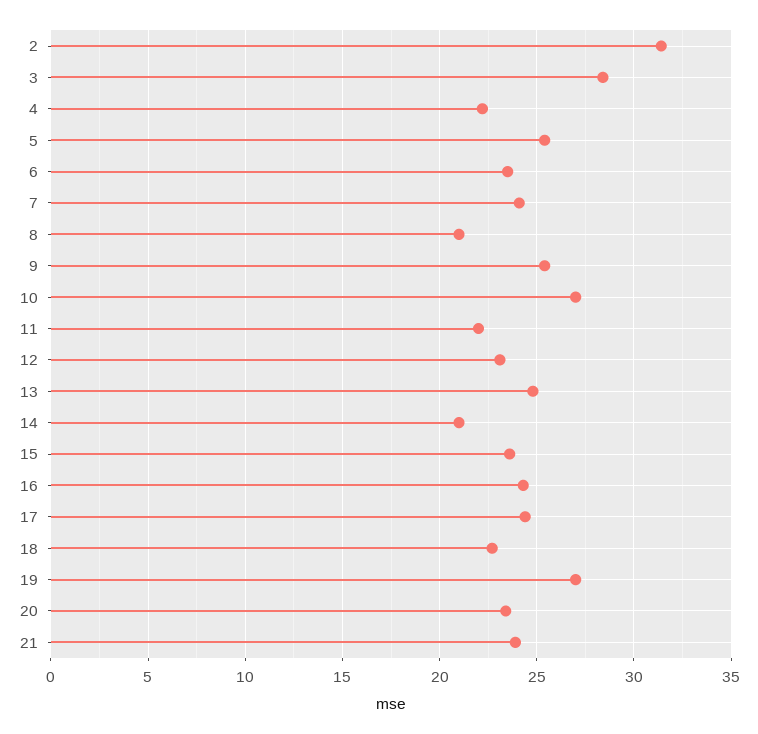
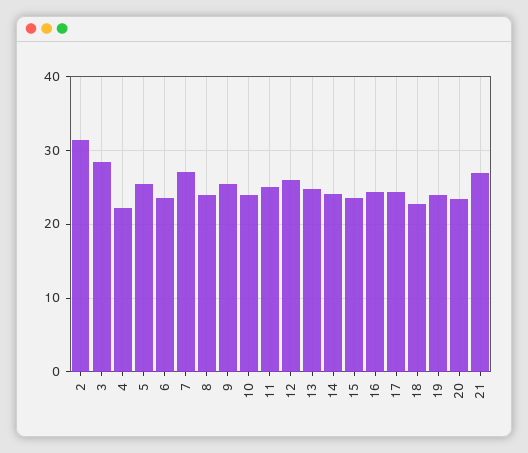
  {
    "2": 31.5,
    "3": 28.5,
    "4": 22,
    "5": 25.5,
    "6": 23.5,
-   "7": 24,
+   "7": 27,
-   "8": 21,
+   "8": 24,
    "9": 25.5,
-   "10": 27,
+   "10": 24,
-   "11": 22,
+   "11": 25,
-   "12": 23,
+   "12": 26,
    "13": 25,
-   "14": 21,
+   "14": 24,
    "15": 23.5,
    "16": 24.5,
    "17": 24.5,
    "18": 22.5,
-   "19": 27,
+   "19": 24,
    "20": 23.5,
-   "21": 24
+   "21": 27
  }

